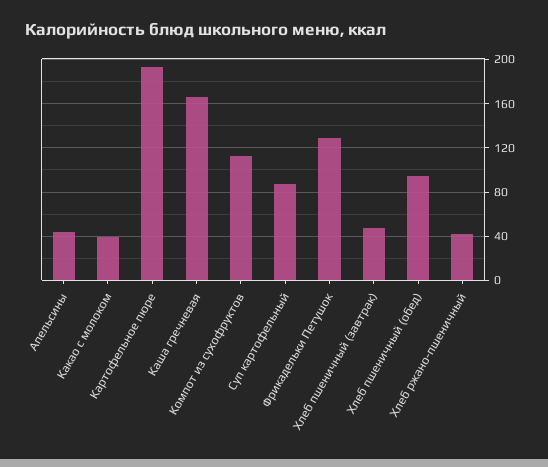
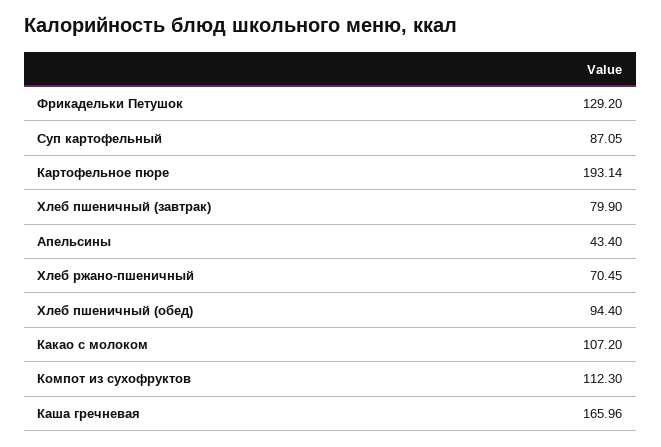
  {
    "Апельсины": 43.4,
-   "Какао с молоком": 40,
+   "Какао с молоком": 107.2,
    "Картофельное пюре": 193.14,
    "Каша гречневая": 165.96,
    "Компот из сухофруктов": 112.3,
    "Суп картофельный": 87.05,
    "Фрикадельки Петушок": 129.2,
-   "Хлеб пшеничный (завтрак)": 50,
+   "Хлеб пшеничный (завтрак)": 79.9,
    "Хлеб пшеничный (обед)": 94.4,
-   "Хлеб ржано-пшеничный": 40
+   "Хлеб ржано-пшеничный": 70.45
  }

